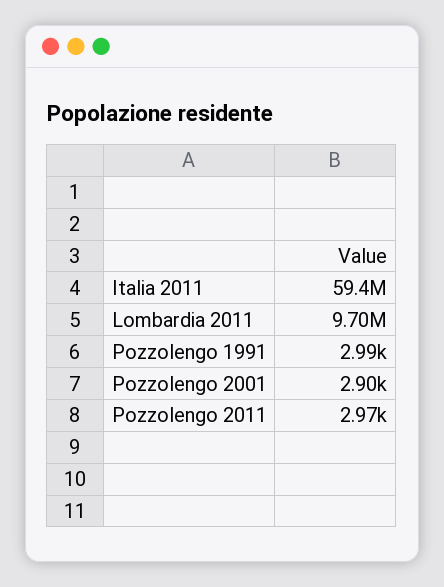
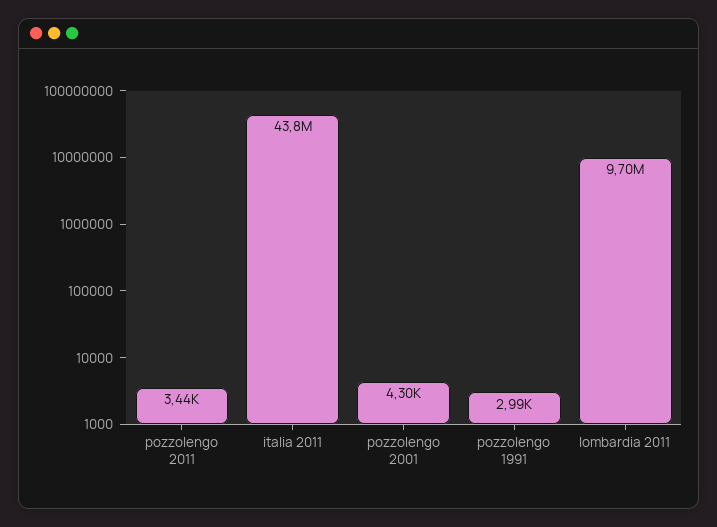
  {
-   "Italia 2011": 59400000,
+   "Italia 2011": 43800000,
    "Lombardia 2011": 9700000,
    "Pozzolengo 1991": 2990,
-   "Pozzolengo 2001": 2900,
+   "Pozzolengo 2001": 4300,
-   "Pozzolengo 2011": 2970
+   "Pozzolengo 2011": 3440
  }

